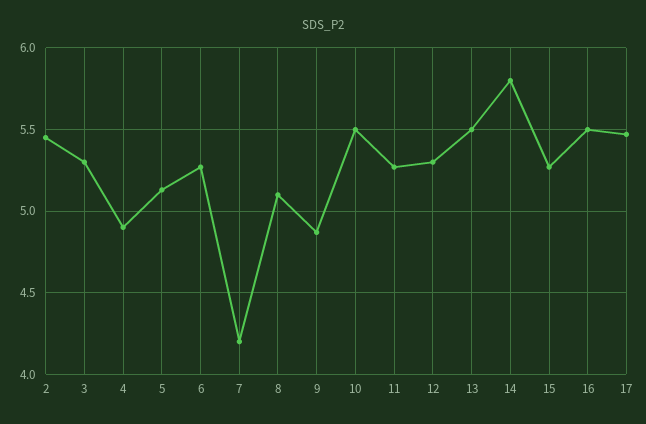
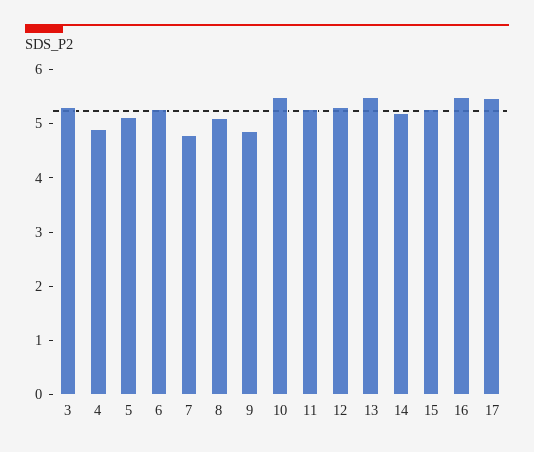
  {
-   "2": 5.45,
    "3": 5.3,
    "4": 4.9,
    "5": 5.15,
    "6": 5.25,
-   "7": 4.2,
+   "7": 4.8,
    "8": 5.1,
    "9": 4.85,
    "10": 5.5,
    "11": 5.25,
    "12": 5.3,
    "13": 5.5,
-   "14": 5.8,
+   "14": 5.2,
    "15": 5.25,
    "16": 5.5,
    "17": 5.45
  }

